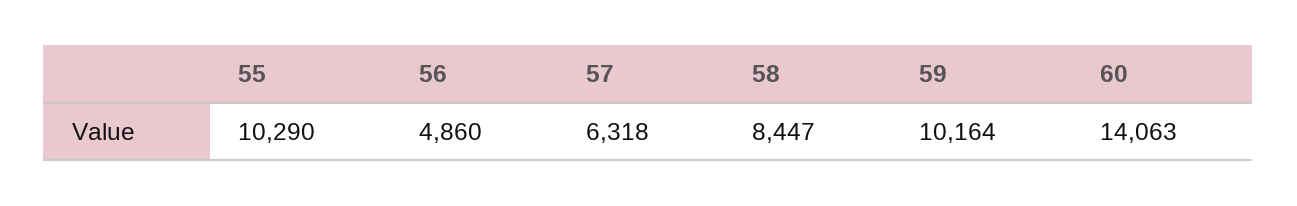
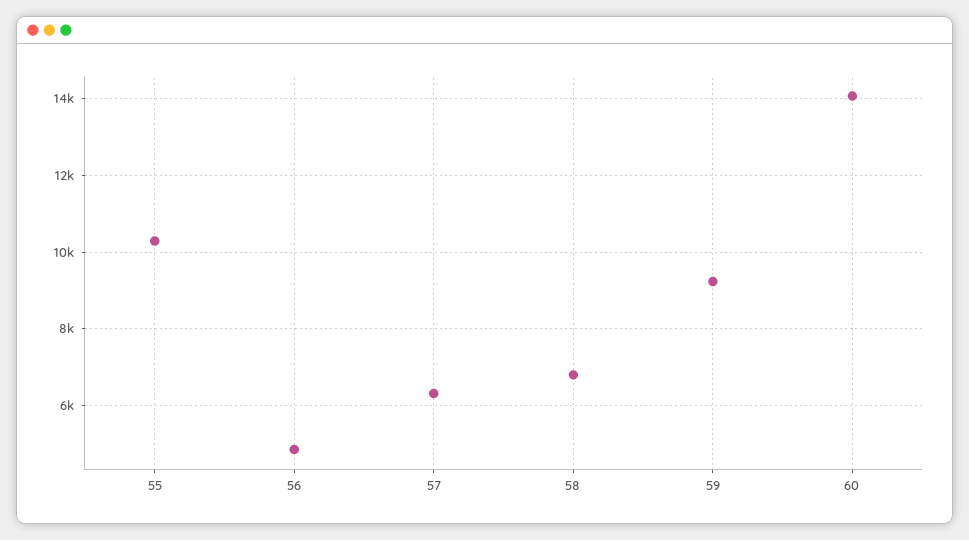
  {
    "55": 10290,
    "56": 4860,
    "57": 6318,
-   "58": 8447,
+   "58": 6800,
-   "59": 10164,
+   "59": 9200,
    "60": 14063
  }

